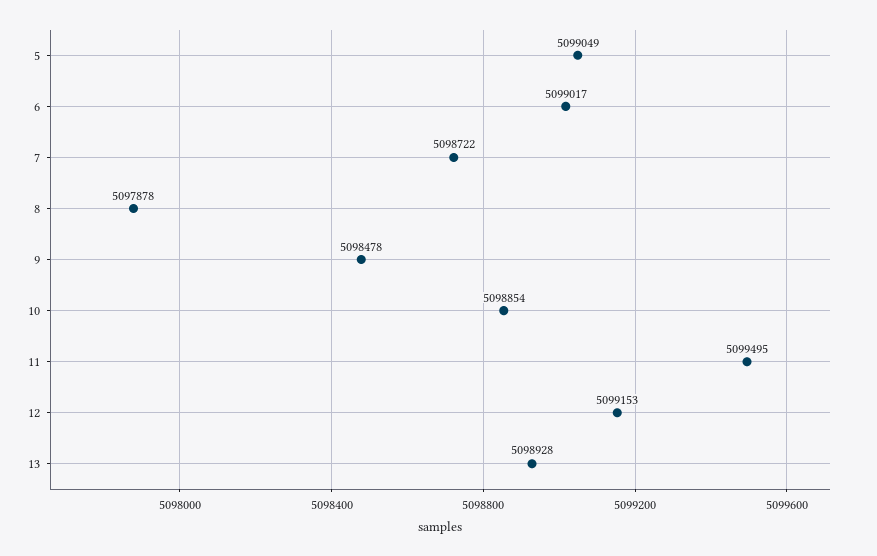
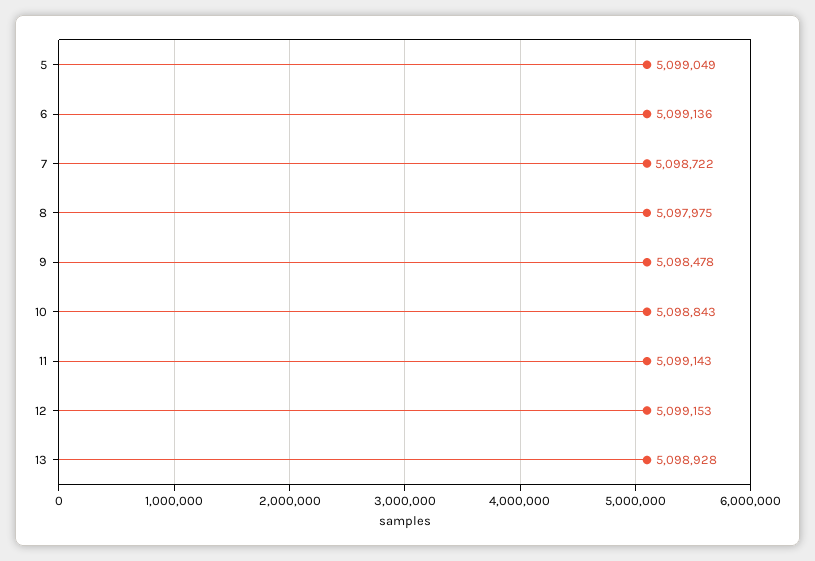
  {
    "5": 5099049,
-   "6": 5099017,
+   "6": 5099136,
    "7": 5098722,
-   "8": 5097878,
+   "8": 5097975,
    "9": 5098478,
-   "10": 5098854,
+   "10": 5098843,
-   "11": 5099495,
+   "11": 5099143,
    "12": 5099153,
    "13": 5098928
  }

